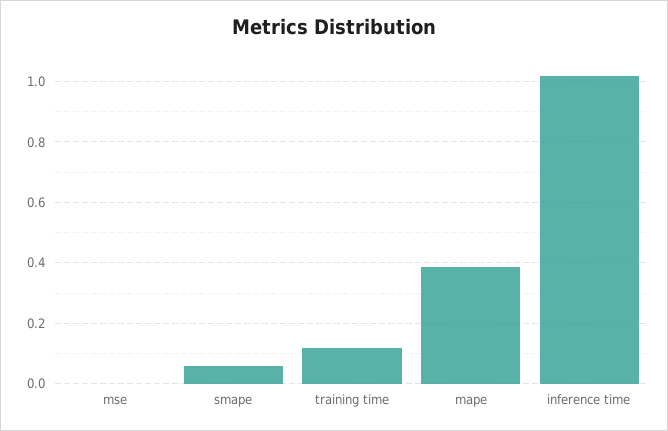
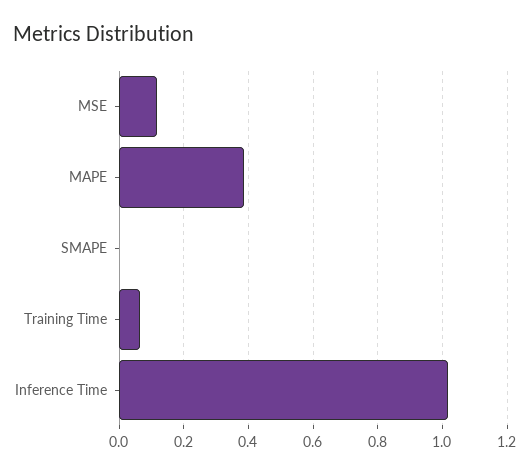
  {
-   "mse": 0,
+   "mse": 0.12,
-   "smape": 0.06,
+   "smape": 0,
-   "training time": 0.12,
+   "training time": 0.06,
    "mape": 0.38,
    "inference time": 1.02
  }

